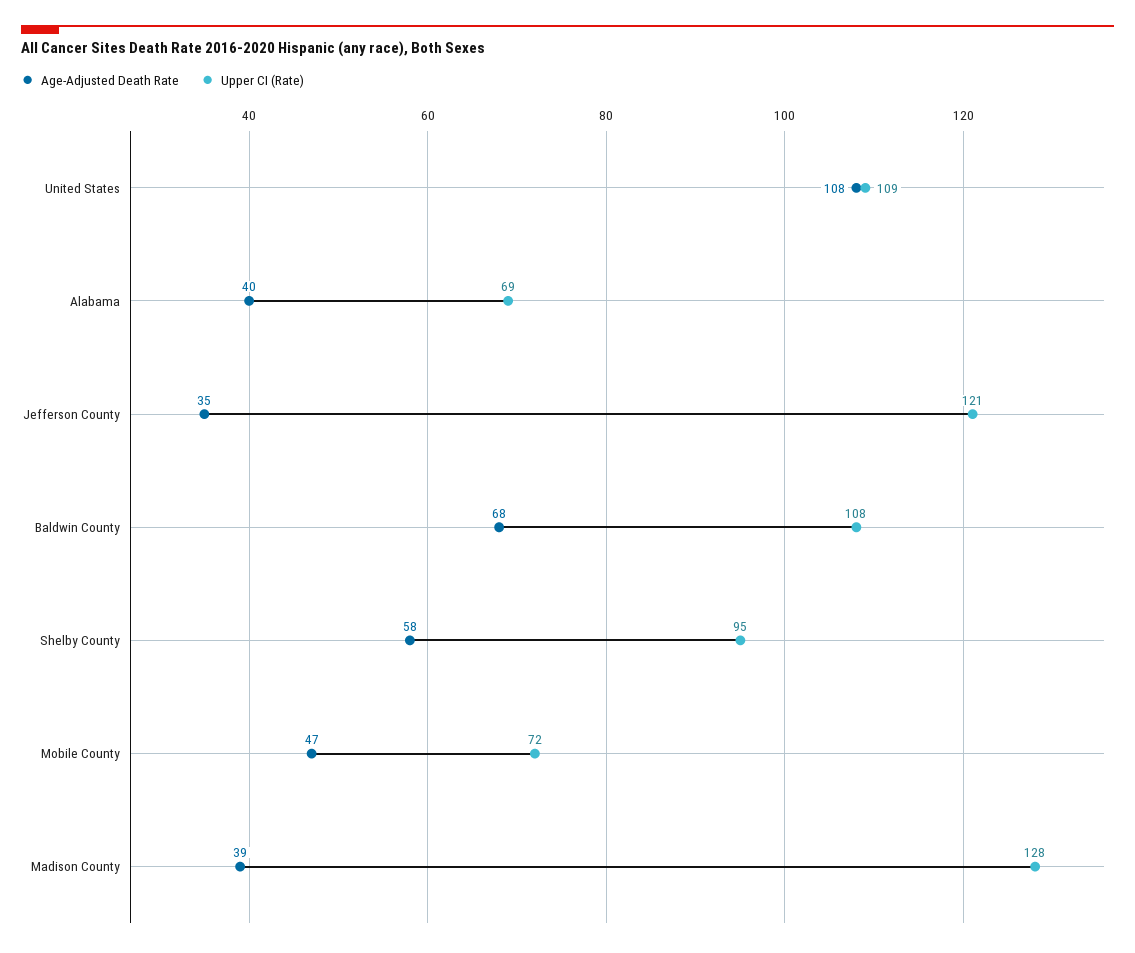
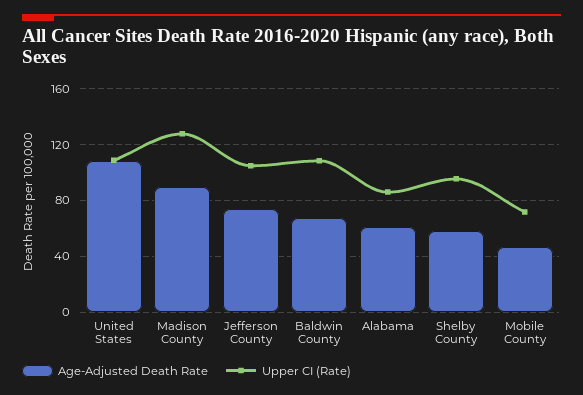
  {
    "Age-Adjusted Death Rate": {
      "United States": 108,
-     "Alabama": 40,
+     "Alabama": 60,
-     "Jefferson County": 35,
+     "Jefferson County": 75,
      "Baldwin County": 68,
      "Shelby County": 58,
      "Mobile County": 47,
-     "Madison County": 39
+     "Madison County": 90
    },
    "Upper CI (Rate)": {
      "United States": 109,
-     "Alabama": 69,
+     "Alabama": 85,
-     "Jefferson County": 121,
+     "Jefferson County": 105,
      "Baldwin County": 108,
      "Shelby County": 95,
      "Mobile County": 72,
      "Madison County": 128
    }
  }

